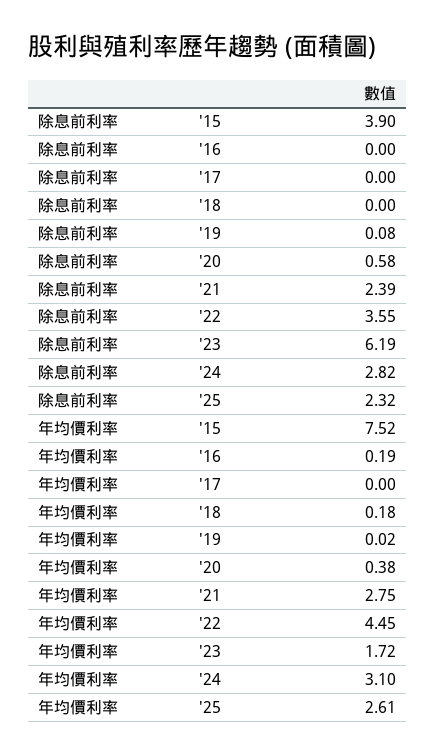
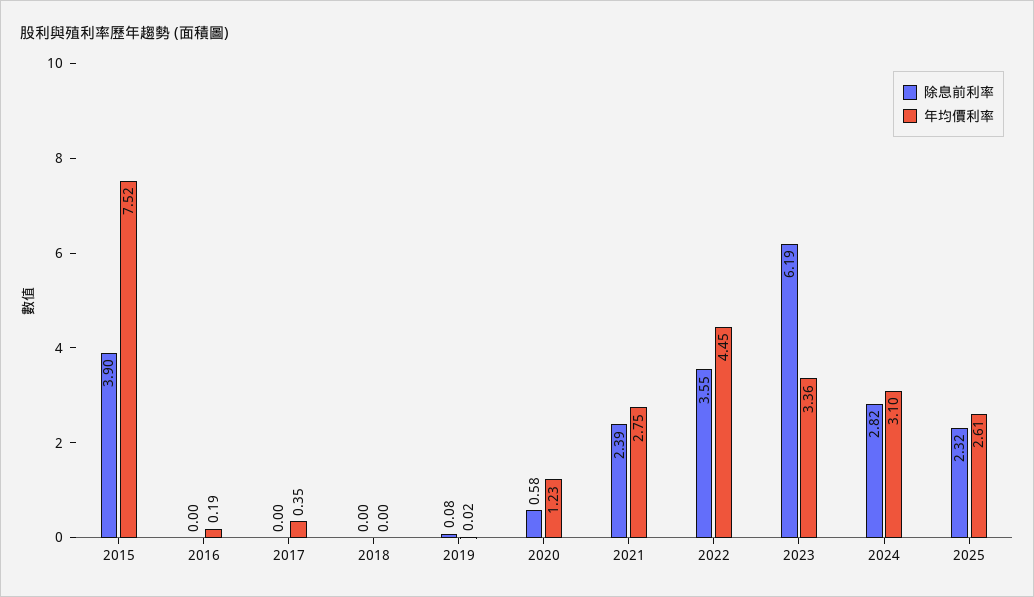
  {
    "除息前利率": {
      "'15": 3.9,
      "'16": 0,
      "'17": 0,
      "'18": 0,
      "'19": 0.08,
      "'20": 0.58,
      "'21": 2.39,
      "'22": 3.55,
      "'23": 6.19,
      "'24": 2.82,
      "'25": 2.32
    },
    "年均價利率": {
      "'15": 7.52,
      "'16": 0.19,
-     "'17": 0,
+     "'17": 0.35,
-     "'18": 0.18,
+     "'18": 0,
      "'19": 0.02,
-     "'20": 0.38,
+     "'20": 1.23,
      "'21": 2.75,
      "'22": 4.45,
-     "'23": 1.72,
+     "'23": 3.36,
      "'24": 3.1,
      "'25": 2.61
    }
  }

